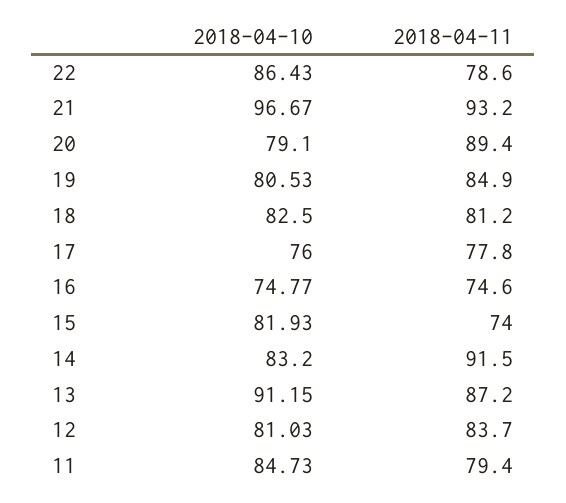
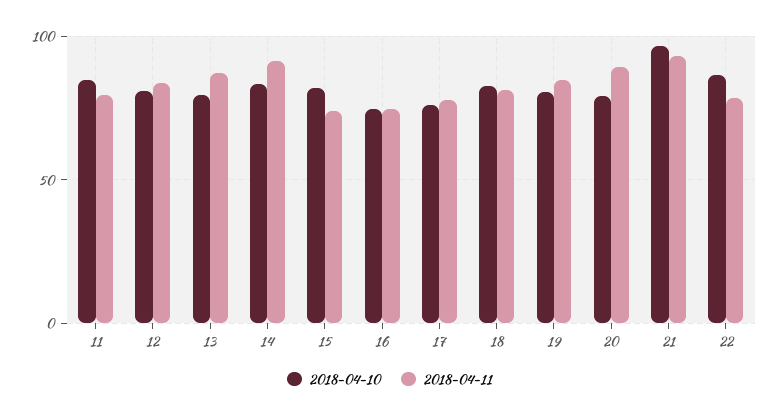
  {
    "2018-04-10": {
      "22": 86.43,
      "21": 96.67,
      "20": 79.1,
      "19": 80.53,
      "18": 82.5,
      "17": 76,
      "16": 74.77,
      "15": 81.93,
      "14": 83.2,
-     "13": 91.15,
+     "13": 80,
      "12": 81.03,
      "11": 84.73
    },
    "2018-04-11": {
      "22": 78.6,
      "21": 93.2,
      "20": 89.4,
      "19": 84.9,
      "18": 81.2,
      "17": 77.8,
      "16": 74.6,
      "15": 74,
      "14": 91.5,
      "13": 87.2,
      "12": 83.7,
      "11": 79.4
    }
  }

